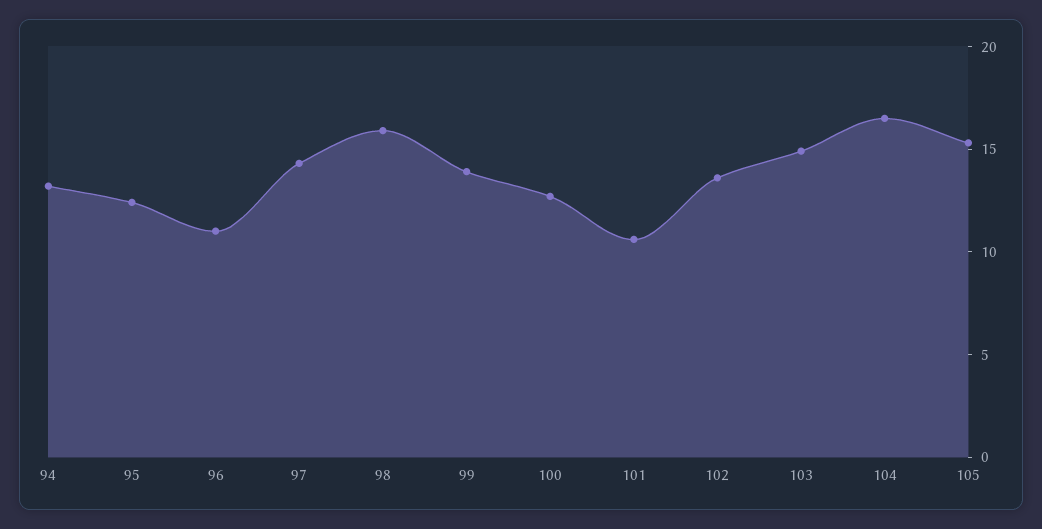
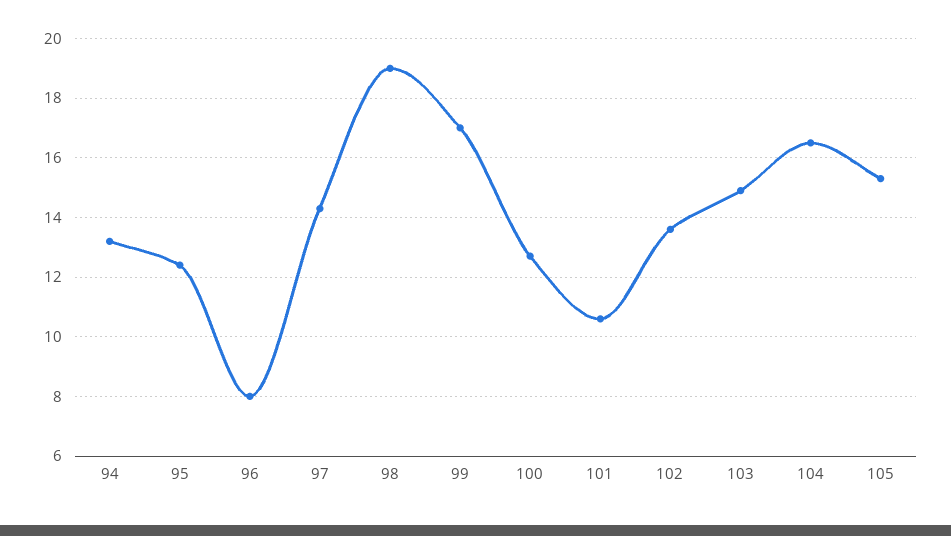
  {
    "94": 13,
    "95": 12.5,
-   "96": 11,
+   "96": 8,
    "97": 14.5,
-   "98": 16,
+   "98": 19,
-   "99": 14,
+   "99": 17,
    "100": 12.5,
    "101": 10.5,
    "102": 13.5,
    "103": 15,
    "104": 16.5,
    "105": 15.5
  }

